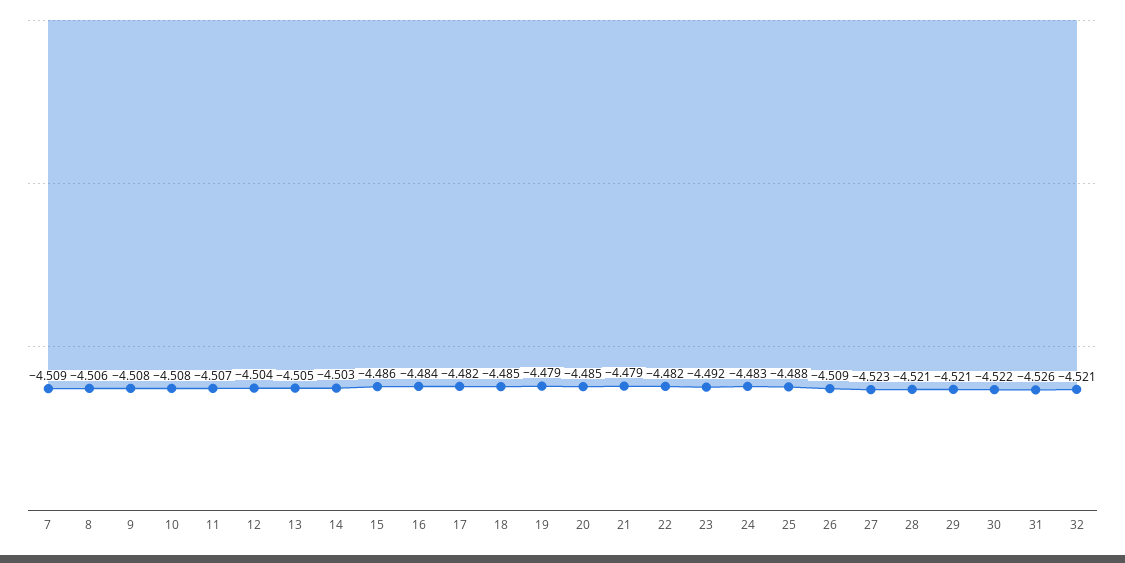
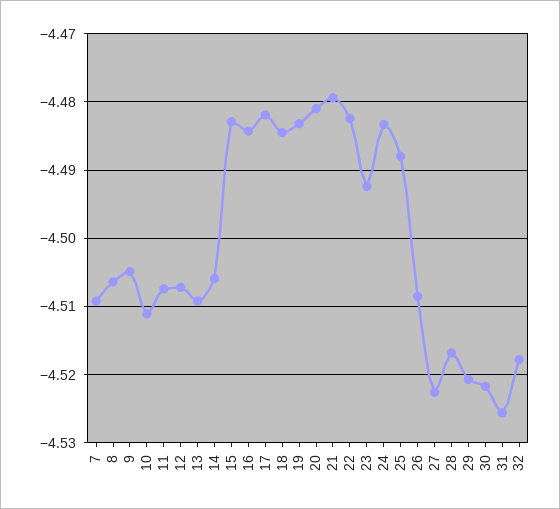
  {
    "7": -4.509,
    "8": -4.506,
-   "9": -4.508,
+   "9": -4.505,
-   "10": -4.508,
+   "10": -4.511,
    "11": -4.507,
-   "12": -4.504,
+   "12": -4.507,
-   "13": -4.505,
+   "13": -4.509,
-   "14": -4.503,
+   "14": -4.506,
-   "15": -4.486,
+   "15": -4.483,
    "16": -4.484,
    "17": -4.482,
    "18": -4.485,
-   "19": -4.479,
+   "19": -4.483,
-   "20": -4.485,
+   "20": -4.481,
    "21": -4.479,
    "22": -4.482,
    "23": -4.492,
    "24": -4.483,
    "25": -4.488,
    "26": -4.509,
    "27": -4.523,
-   "28": -4.521,
+   "28": -4.517,
    "29": -4.521,
    "30": -4.522,
    "31": -4.526,
-   "32": -4.521
+   "32": -4.518
  }

